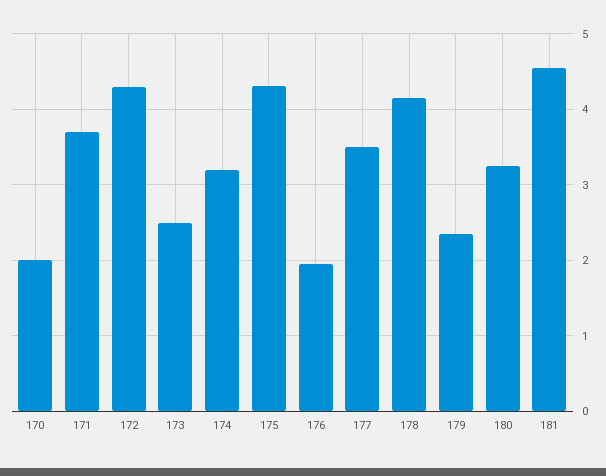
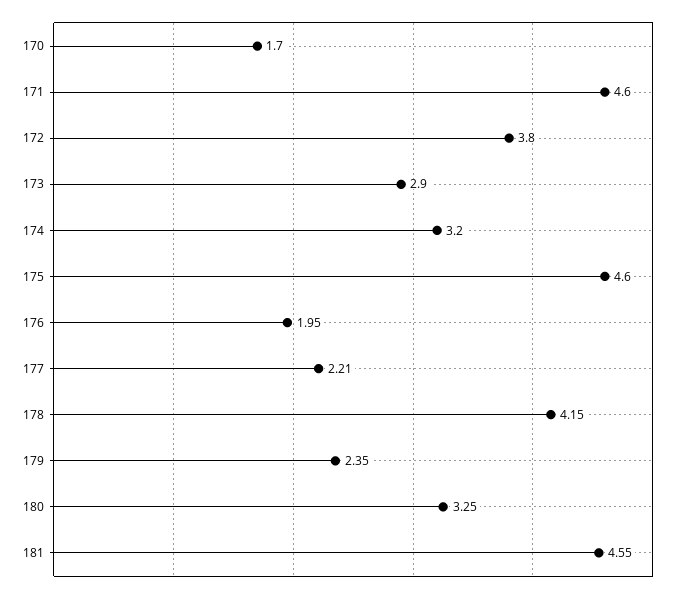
  {
-   "170": 2,
+   "170": 1.7,
-   "171": 3.7,
+   "171": 4.6,
-   "172": 4.3,
+   "172": 3.8,
-   "173": 2.5,
+   "173": 2.9,
    "174": 3.2,
-   "175": 4.3,
+   "175": 4.6,
    "176": 1.95,
-   "177": 3.5,
+   "177": 2.21,
    "178": 4.15,
    "179": 2.35,
    "180": 3.25,
    "181": 4.55
  }

